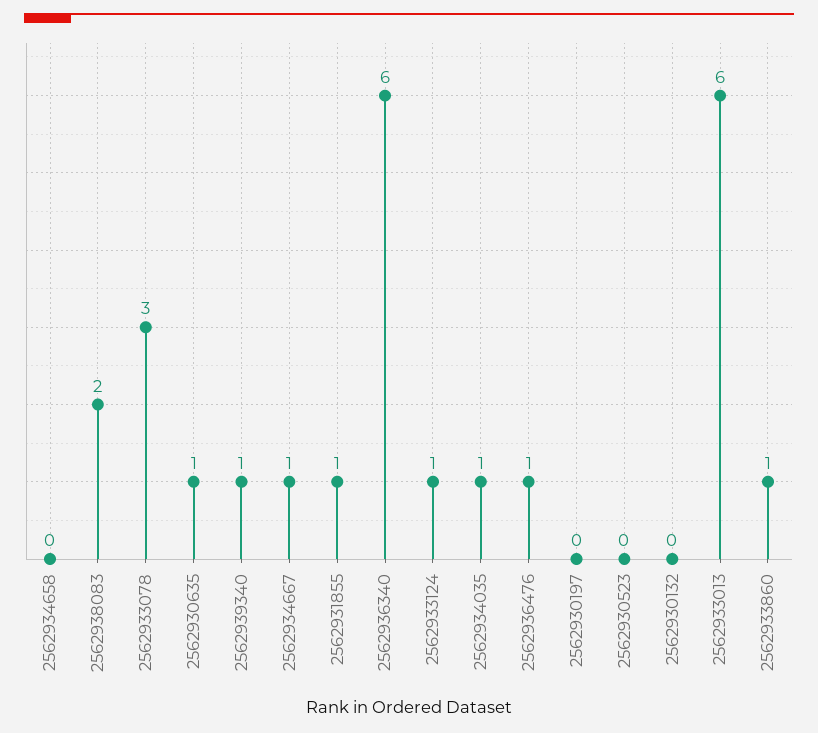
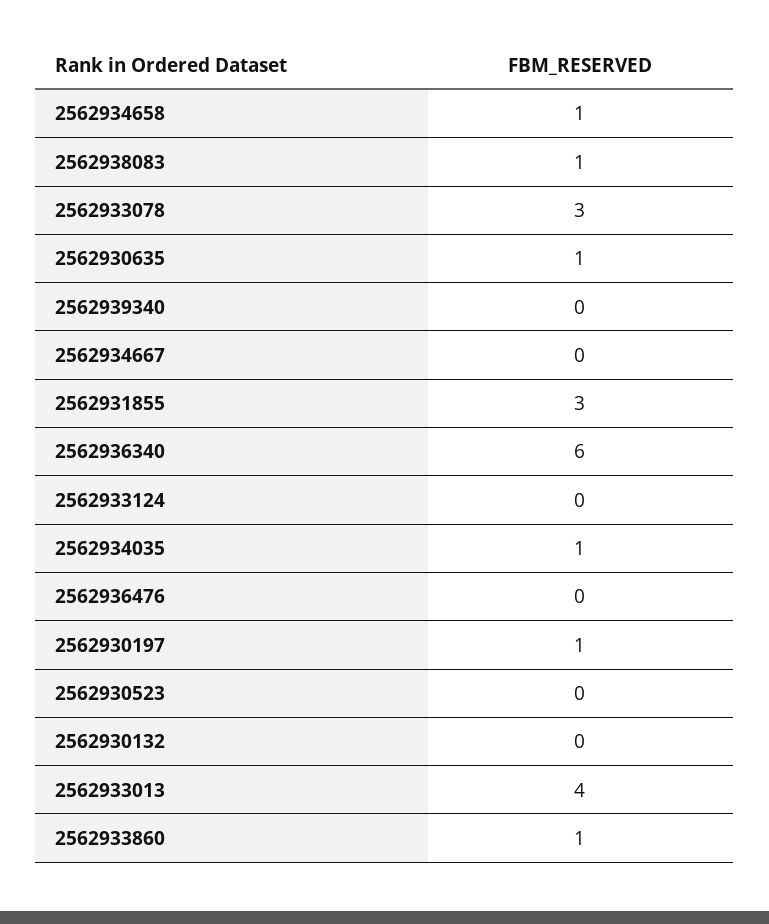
  {
-   "2562934658": 0,
+   "2562934658": 1,
-   "2562938083": 2,
+   "2562938083": 1,
    "2562933078": 3,
    "2562930635": 1,
-   "2562939340": 1,
+   "2562939340": 0,
-   "2562934667": 1,
+   "2562934667": 0,
-   "2562931855": 1,
+   "2562931855": 3,
    "2562936340": 6,
-   "2562933124": 1,
+   "2562933124": 0,
    "2562934035": 1,
-   "2562936476": 1,
+   "2562936476": 0,
-   "2562930197": 0,
+   "2562930197": 1,
    "2562930523": 0,
    "2562930132": 0,
-   "2562933013": 6,
+   "2562933013": 4,
    "2562933860": 1
  }

